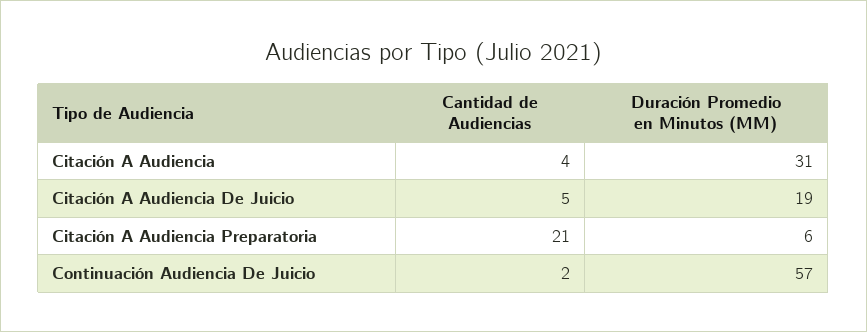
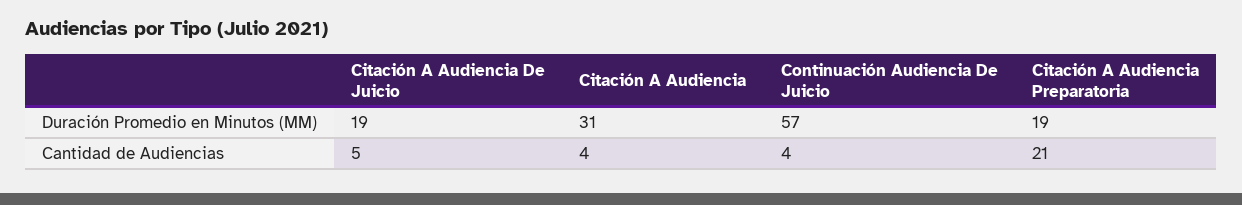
  {
    "Cantidad de Audiencias": {
      "Citación A Audiencia": 4,
      "Citación A Audiencia De Juicio": 5,
      "Citación A Audiencia Preparatoria": 21,
-     "Continuación Audiencia De Juicio": 2
+     "Continuación Audiencia De Juicio": 4
    },
    "Duración Promedio en Minutos (MM)": {
      "Citación A Audiencia": 31,
      "Citación A Audiencia De Juicio": 19,
-     "Citación A Audiencia Preparatoria": 6,
+     "Citación A Audiencia Preparatoria": 19,
      "Continuación Audiencia De Juicio": 57
    }
  }

